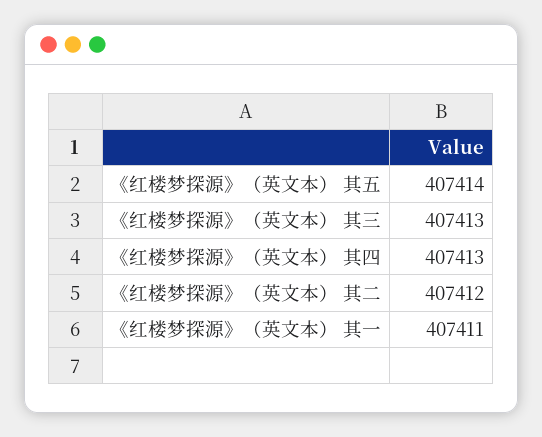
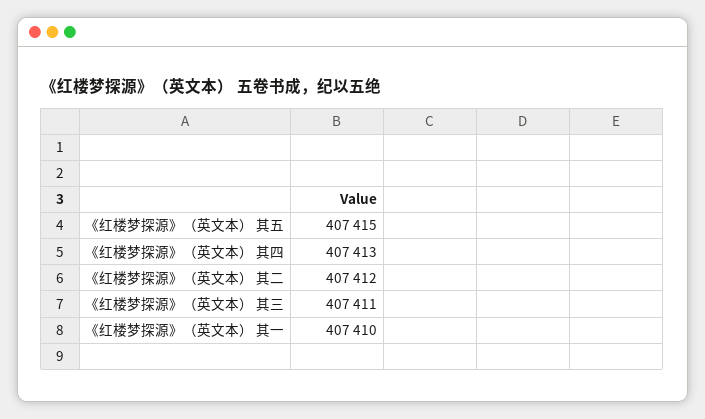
  {
-   "《红楼梦探源》（英文本） 其五": 407414,
+   "《红楼梦探源》（英文本） 其五": 407415,
-   "《红楼梦探源》（英文本） 其三": 407413,
+   "《红楼梦探源》（英文本） 其三": 407411,
    "《红楼梦探源》（英文本） 其四": 407413,
    "《红楼梦探源》（英文本） 其二": 407412,
-   "《红楼梦探源》（英文本） 其一": 407411
+   "《红楼梦探源》（英文本） 其一": 407410
  }

